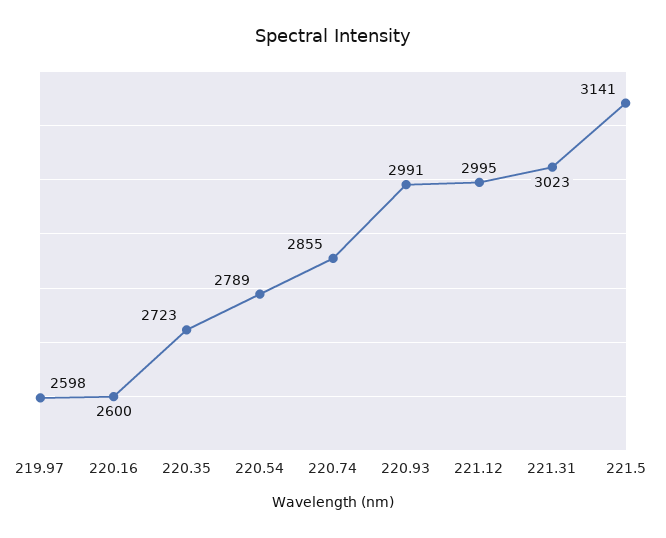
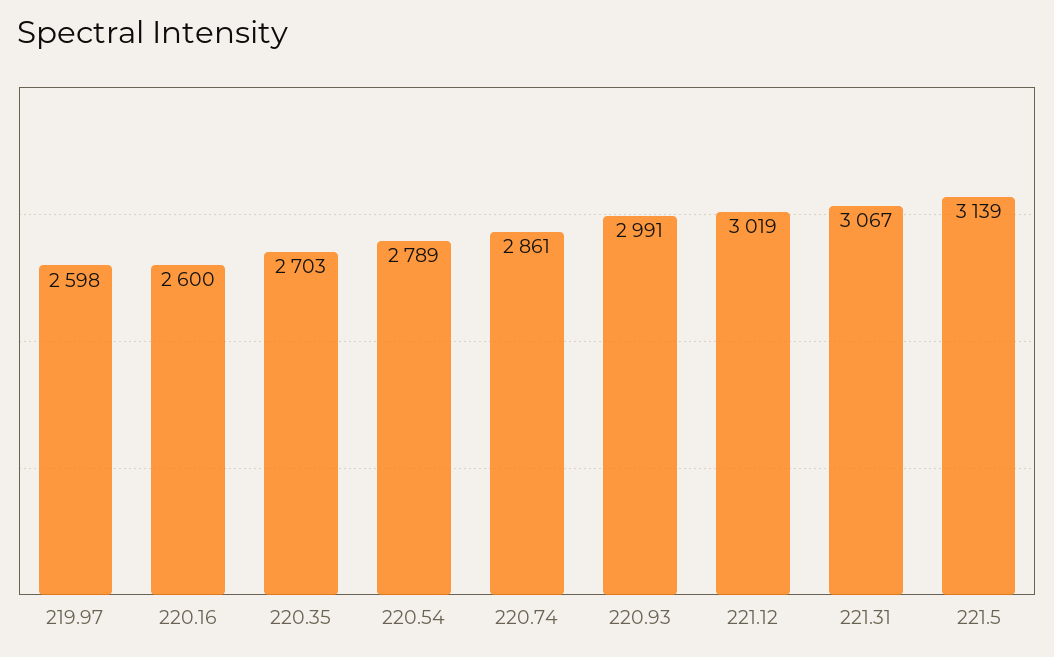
  {
    "219.97": 2598,
    "220.16": 2600,
-   "220.35": 2723,
+   "220.35": 2703,
    "220.54": 2789,
-   "220.74": 2855,
+   "220.74": 2861,
    "220.93": 2991,
-   "221.12": 2995,
+   "221.12": 3019,
-   "221.31": 3023,
+   "221.31": 3067,
-   "221.5": 3141
+   "221.5": 3139
  }

